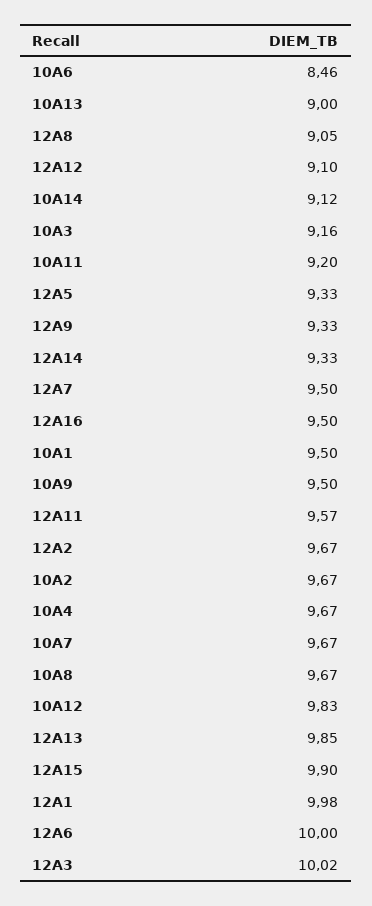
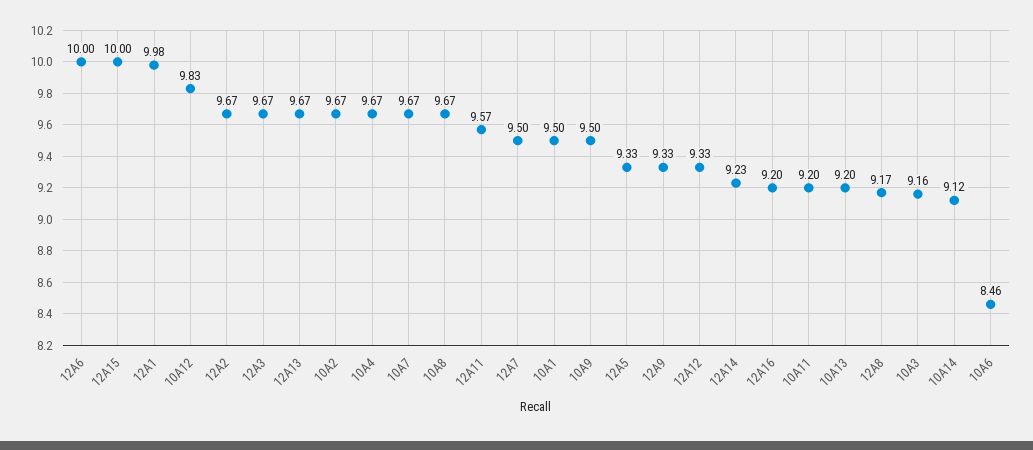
  {
    "10A6": 8.46,
-   "10A13": 9,
+   "10A13": 9.2,
-   "12A8": 9.05,
+   "12A8": 9.17,
-   "12A12": 9.1,
+   "12A12": 9.33,
    "10A14": 9.12,
    "10A3": 9.16,
    "10A11": 9.2,
    "12A5": 9.33,
    "12A9": 9.33,
-   "12A14": 9.33,
+   "12A14": 9.23,
    "12A7": 9.5,
-   "12A16": 9.5,
+   "12A16": 9.2,
    "10A1": 9.5,
    "10A9": 9.5,
    "12A11": 9.57,
    "12A2": 9.67,
    "10A2": 9.67,
    "10A4": 9.67,
    "10A7": 9.67,
    "10A8": 9.67,
    "10A12": 9.83,
-   "12A13": 9.85,
+   "12A13": 9.67,
-   "12A15": 9.9,
+   "12A15": 10,
    "12A1": 9.98,
    "12A6": 10,
-   "12A3": 10.02
+   "12A3": 9.67
  }

